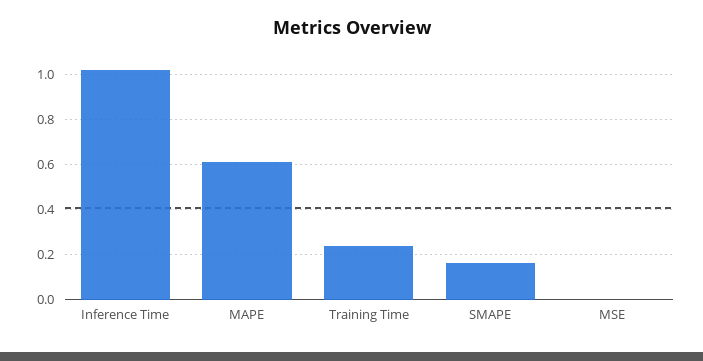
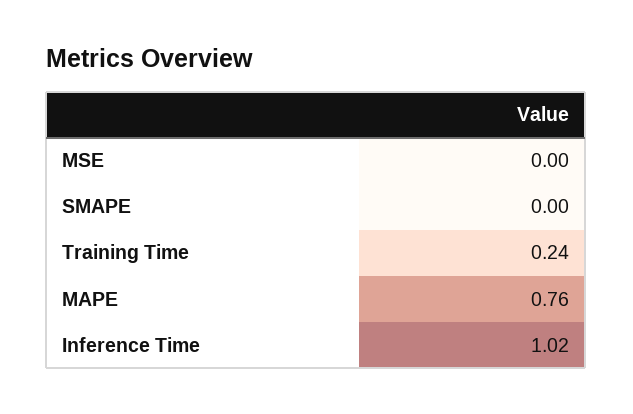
  {
    "Inference Time": 1.02,
-   "MAPE": 0.6,
+   "MAPE": 0.76,
    "Training Time": 0.24,
-   "SMAPE": 0.15,
+   "SMAPE": 0,
    "MSE": 0
  }

